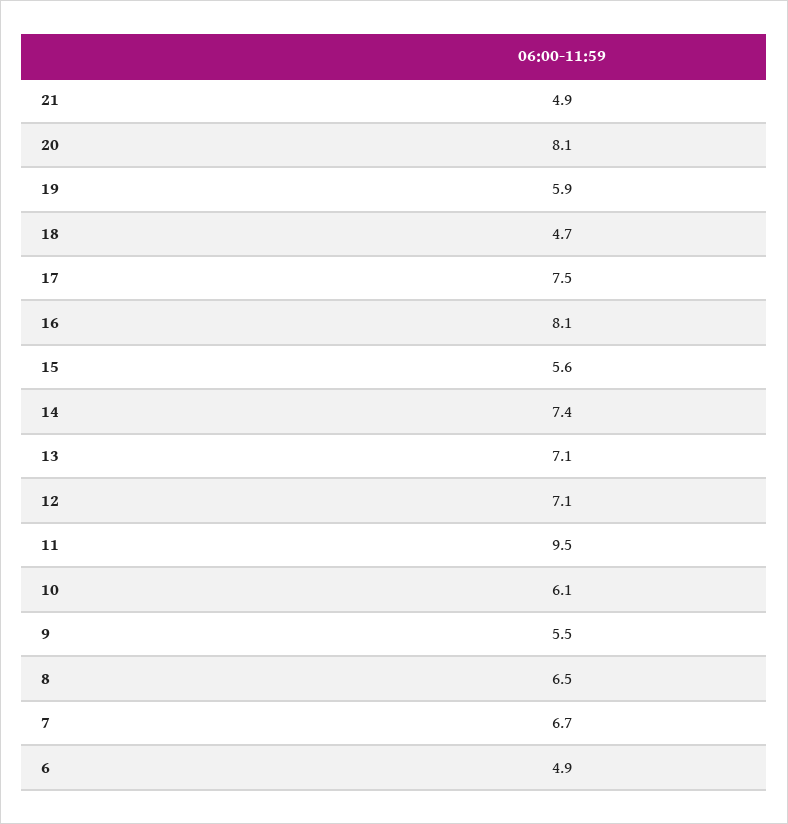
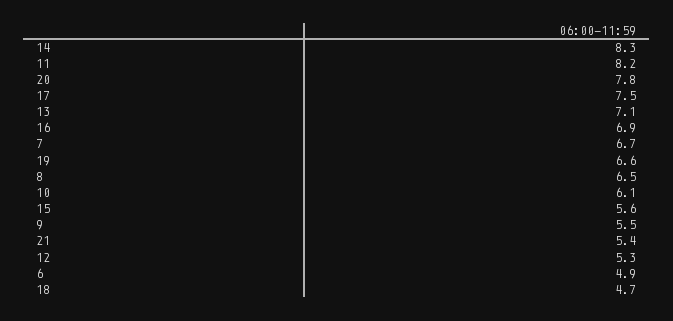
  {
-   "21": 4.9,
+   "21": 5.4,
-   "20": 8.1,
+   "20": 7.8,
-   "19": 5.9,
+   "19": 6.6,
    "18": 4.7,
    "17": 7.5,
-   "16": 8.1,
+   "16": 6.9,
    "15": 5.6,
-   "14": 7.4,
+   "14": 8.3,
    "13": 7.1,
-   "12": 7.1,
+   "12": 5.3,
-   "11": 9.5,
+   "11": 8.2,
    "10": 6.1,
    "9": 5.5,
    "8": 6.5,
    "7": 6.7,
    "6": 4.9
  }

